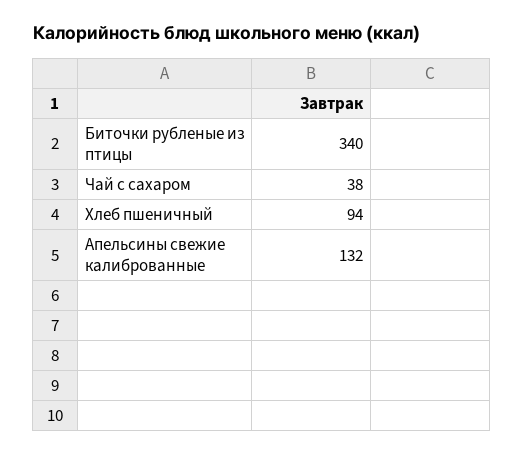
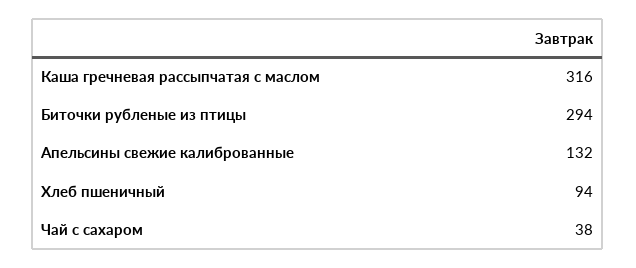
  {
-   "Биточки рубленые из птицы": 340,
+   "Биточки рубленые из птицы": 294,
    "Чай с сахаром": 38,
    "Хлеб пшеничный": 94,
-   "Апельсины свежие калиброванные": 132
+   "Апельсины свежие калиброванные": 132,
+   "Каша гречневая рассыпчатая с маслом": 316
  }

